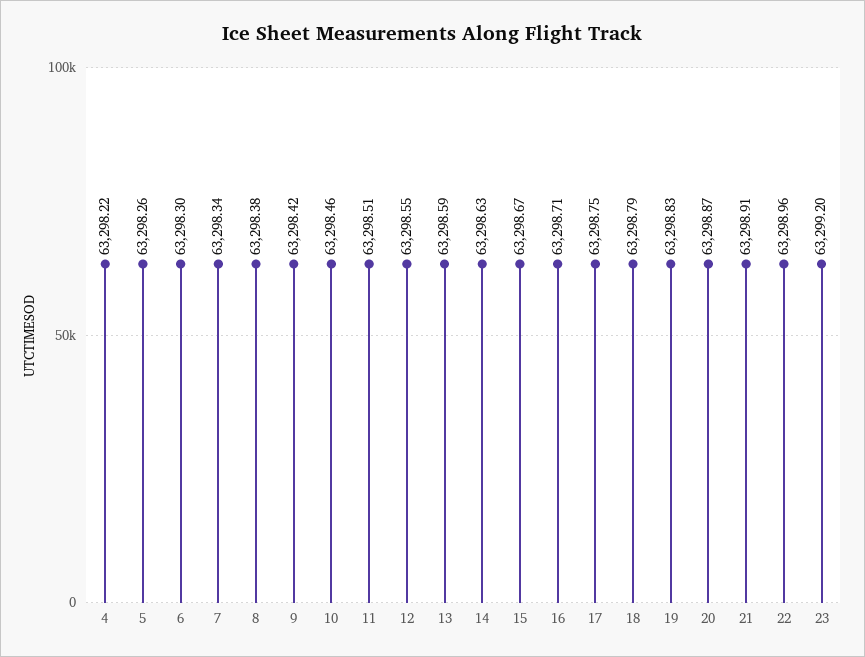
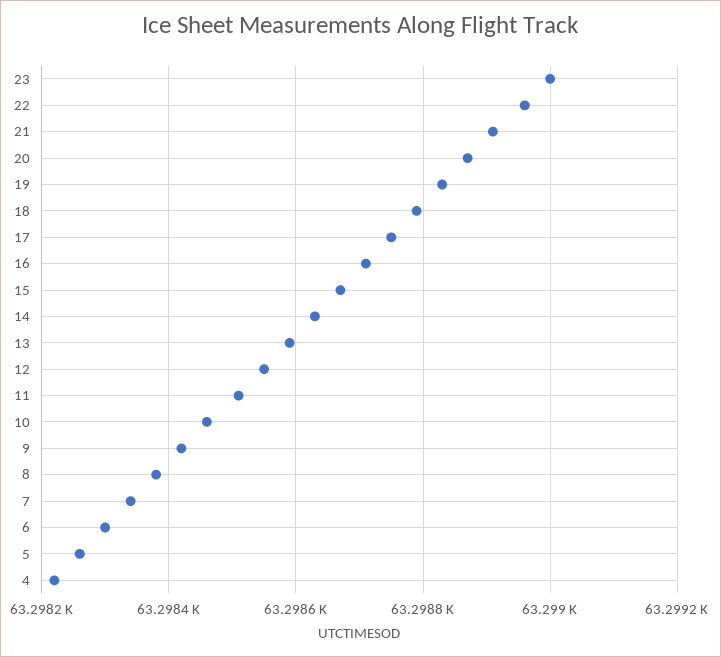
  {
    "4": 63298.22,
    "5": 63298.26,
    "6": 63298.3,
    "7": 63298.34,
    "8": 63298.38,
    "9": 63298.42,
    "10": 63298.46,
    "11": 63298.51,
    "12": 63298.55,
    "13": 63298.59,
    "14": 63298.63,
    "15": 63298.67,
    "16": 63298.71,
    "17": 63298.75,
    "18": 63298.79,
    "19": 63298.83,
    "20": 63298.87,
    "21": 63298.91,
    "22": 63298.96,
-   "23": 63299.2
+   "23": 63299
  }

